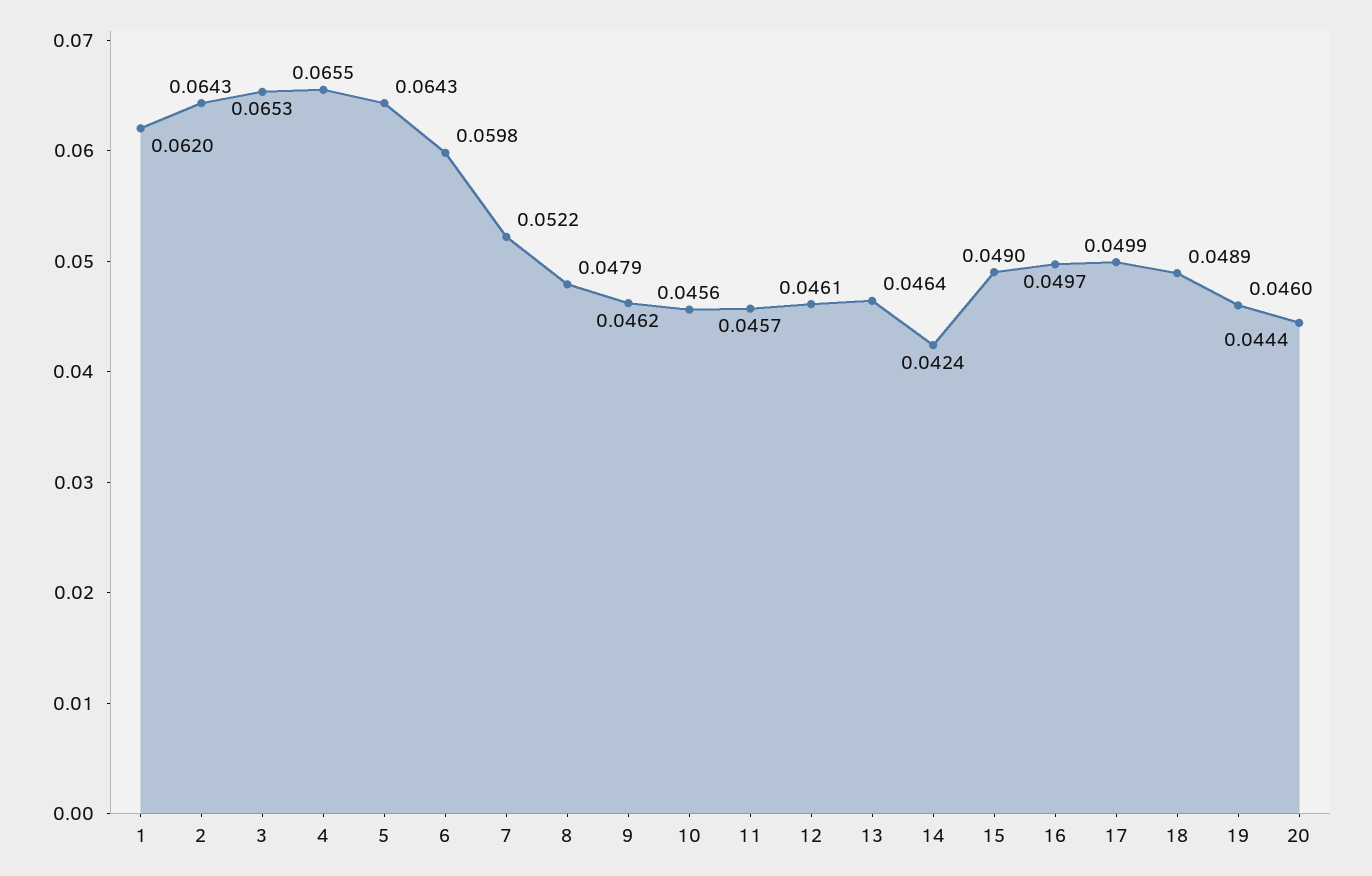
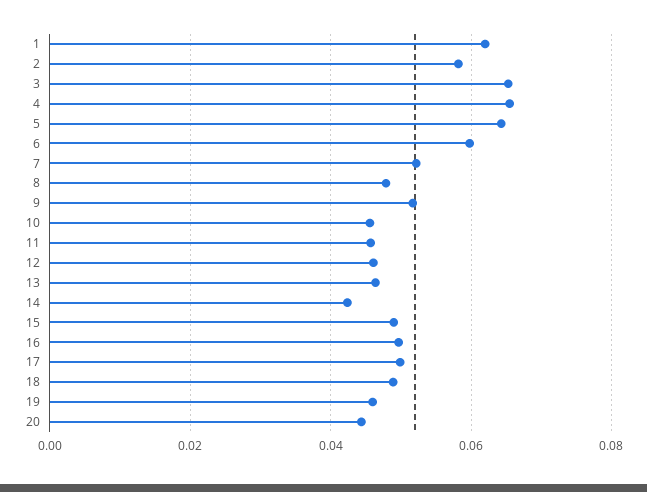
  {
    "1": 0.062,
-   "2": 0.0643,
+   "2": 0.058,
    "3": 0.0653,
    "4": 0.0655,
    "5": 0.0643,
    "6": 0.0598,
    "7": 0.0522,
    "8": 0.0479,
-   "9": 0.0462,
+   "9": 0.052,
    "10": 0.0456,
    "11": 0.0457,
    "12": 0.0461,
    "13": 0.0464,
    "14": 0.0424,
    "15": 0.049,
    "16": 0.0497,
    "17": 0.0499,
    "18": 0.0489,
    "19": 0.046,
    "20": 0.0444
  }

